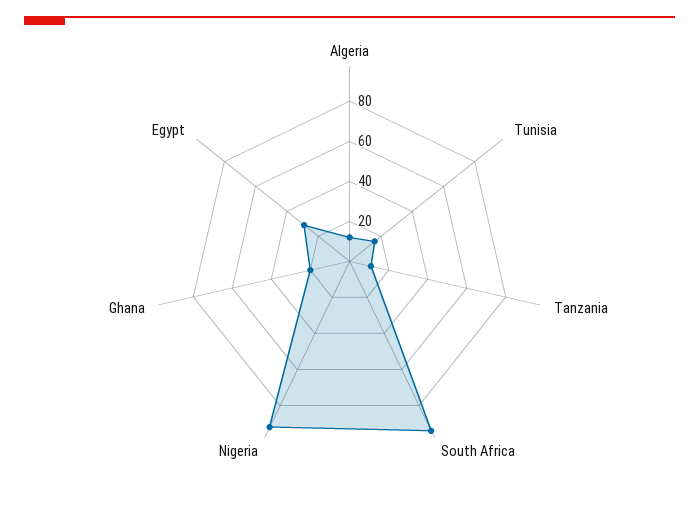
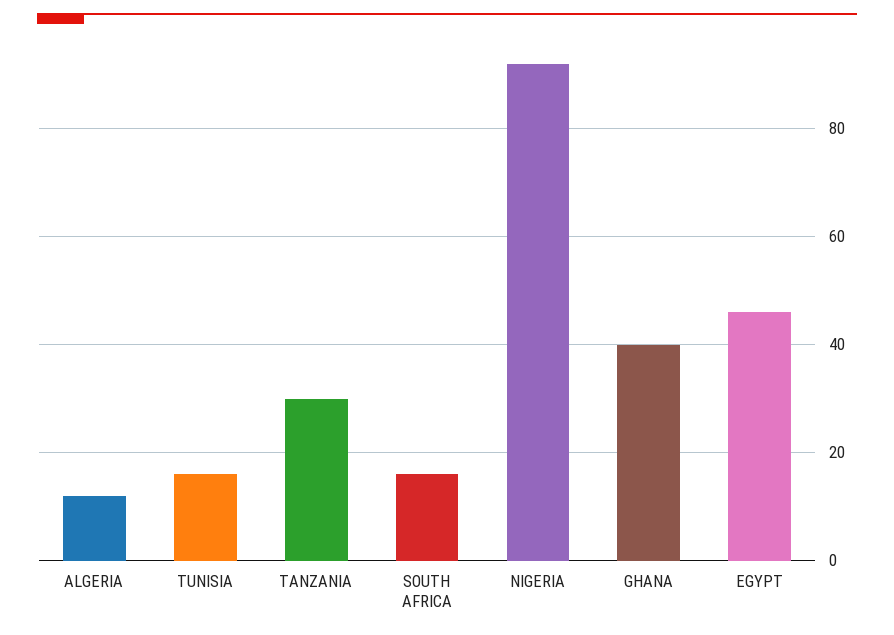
  {
    "Algeria": 10,
    "Tunisia": 15,
-   "Tanzania": 10,
+   "Tanzania": 30,
-   "South Africa": 95,
+   "South Africa": 15,
    "Nigeria": 90,
-   "Ghana": 20,
+   "Ghana": 40,
-   "Egypt": 30
+   "Egypt": 45
  }

